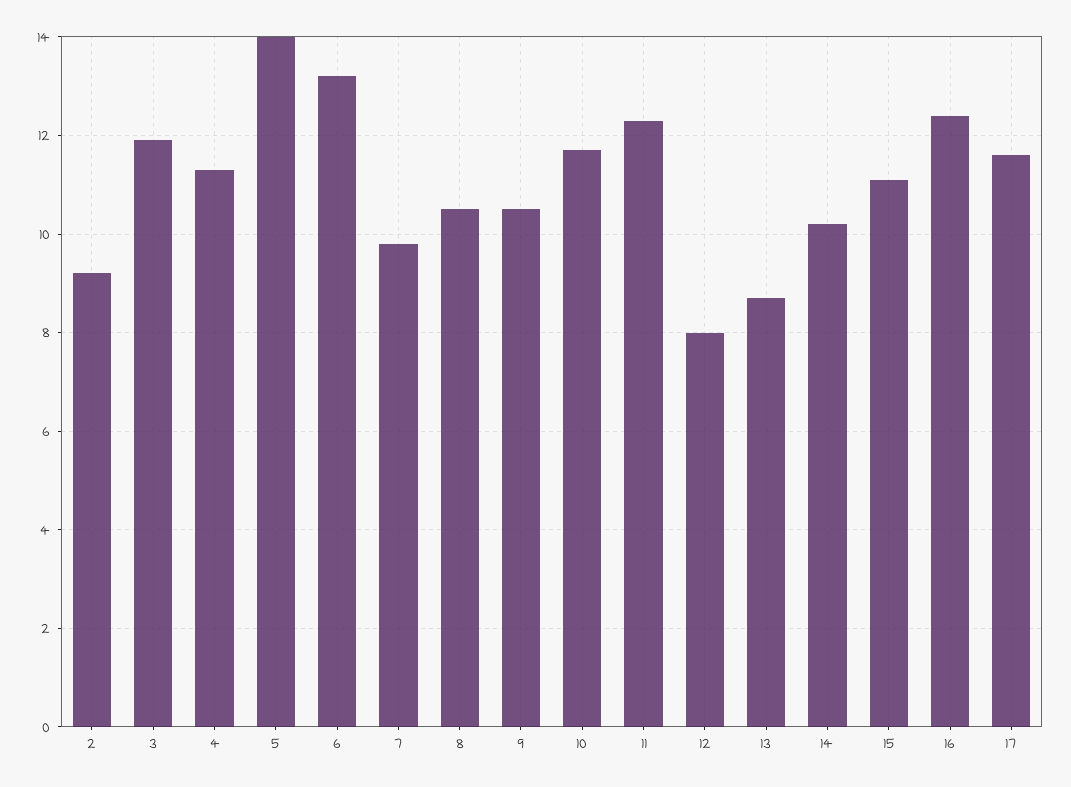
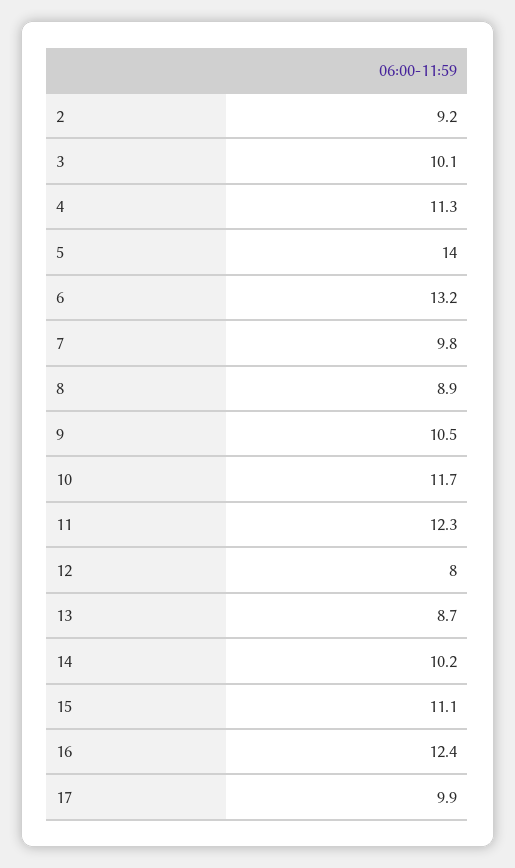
  {
    "2": 9.2,
-   "3": 12,
+   "3": 10.1,
    "4": 11.3,
    "5": 14,
    "6": 13.2,
    "7": 9.8,
-   "8": 10.5,
+   "8": 8.9,
    "9": 10.5,
    "10": 11.7,
    "11": 12.3,
    "12": 8,
    "13": 8.7,
    "14": 10.2,
    "15": 11.1,
    "16": 12.4,
-   "17": 11.5
+   "17": 9.9
  }

